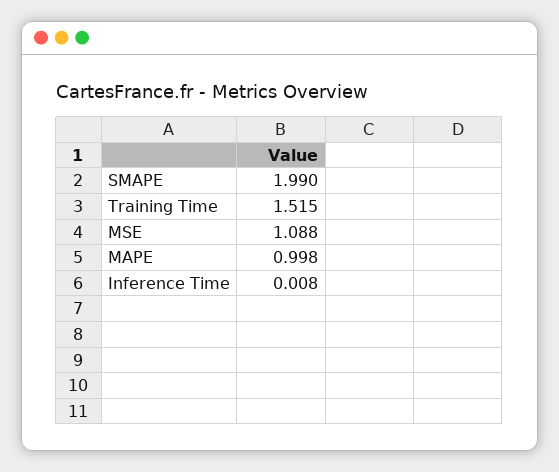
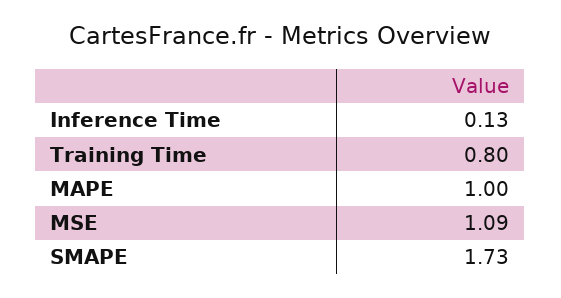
  {
-   "SMAPE": 1.99,
+   "SMAPE": 1.73,
-   "Training Time": 1.515,
+   "Training Time": 0.8,
    "MSE": 1.088,
    "MAPE": 0.998,
-   "Inference Time": 0.008
+   "Inference Time": 0.13
  }

